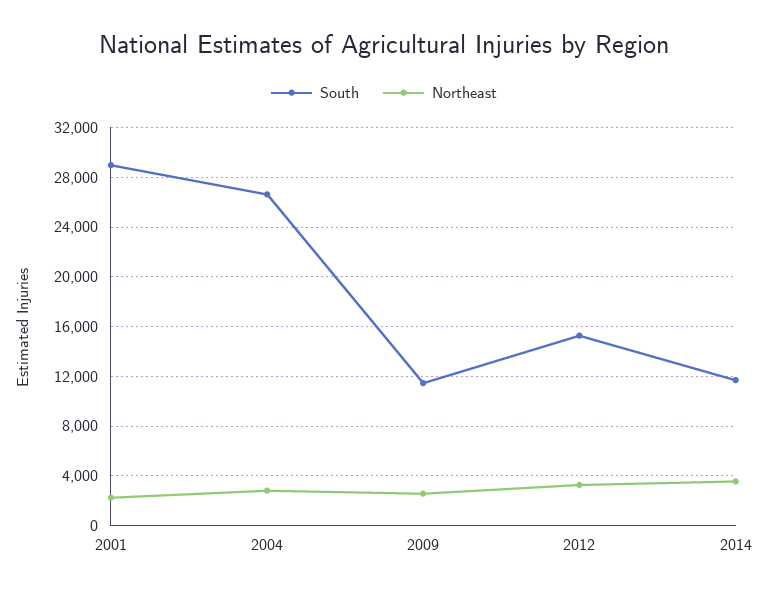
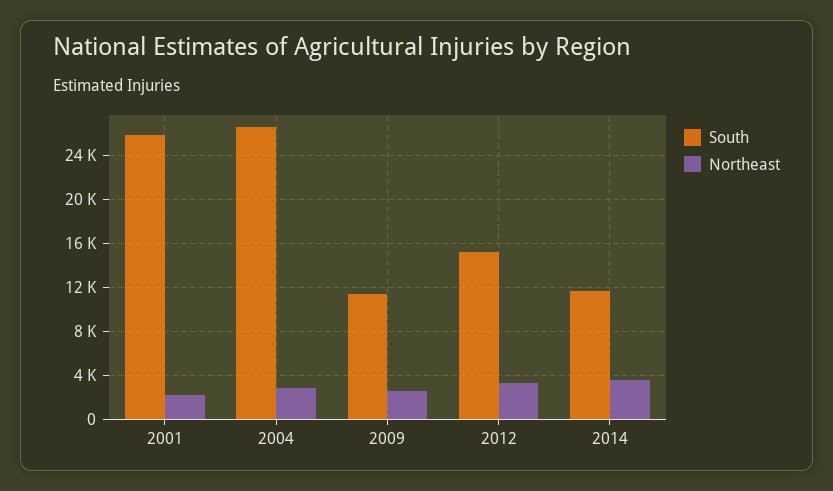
  {
    "South": {
-     "2001": 29000,
+     "2001": 26000,
      "2004": 26500,
      "2009": 11500,
      "2012": 15500,
      "2014": 11500
    },
    "Northeast": {
      "2001": 2000,
      "2004": 3000,
      "2009": 2500,
      "2012": 3500,
      "2014": 3500
    }
  }

